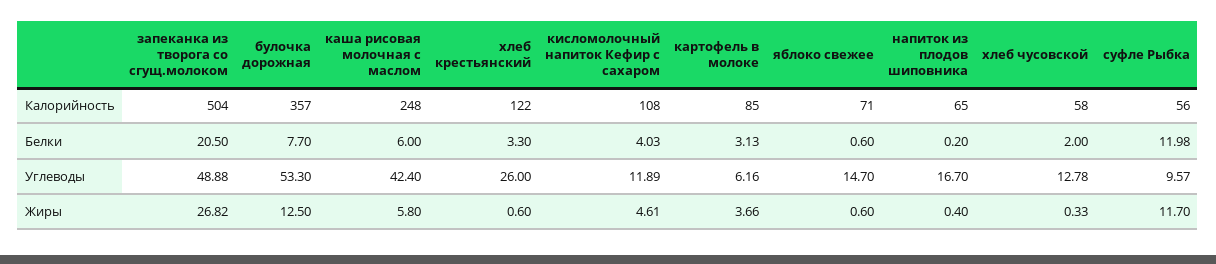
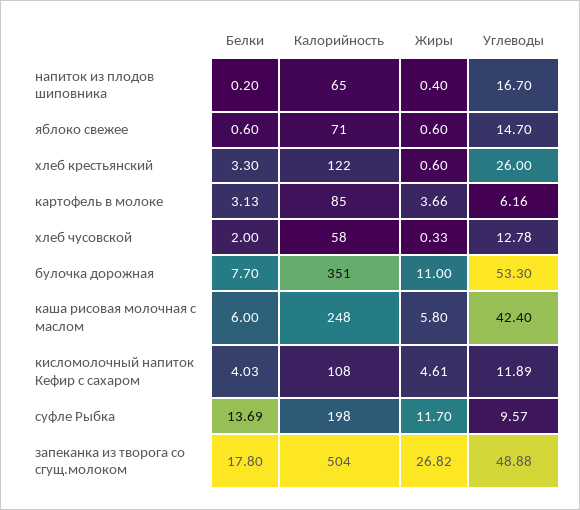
  {
    "запеканка из творога со сгущ.молоком": {
      "Калорийность": 504,
-     "Белки": 20.5,
+     "Белки": 17.8,
      "Углеводы": 48.88,
      "Жиры": 26.82
    },
    "булочка дорожная": {
-     "Калорийность": 357,
+     "Калорийность": 351,
      "Белки": 7.7,
      "Углеводы": 53.3,
-     "Жиры": 12.5
+     "Жиры": 11
    },
    "каша рисовая молочная с маслом": {
      "Калорийность": 248,
      "Белки": 6,
      "Углеводы": 42.4,
      "Жиры": 5.8
    },
    "хлеб крестьянский": {
      "Калорийность": 122,
      "Белки": 3.3,
      "Углеводы": 26,
      "Жиры": 0.6
    },
    "кисломолочный напиток Кефир с сахаром": {
      "Калорийность": 108,
      "Белки": 4.03,
      "Углеводы": 11.89,
      "Жиры": 4.61
    },
    "картофель в молоке": {
      "Калорийность": 85,
      "Белки": 3.13,
      "Углеводы": 6.16,
      "Жиры": 3.66
    },
    "яблоко свежее": {
      "Калорийность": 71,
      "Белки": 0.6,
      "Углеводы": 14.7,
      "Жиры": 0.6
    },
    "напиток из плодов шиповника": {
      "Калорийность": 65,
      "Белки": 0.2,
      "Углеводы": 16.7,
      "Жиры": 0.4
    },
    "хлеб чусовской": {
      "Калорийность": 58,
      "Белки": 2,
      "Углеводы": 12.78,
      "Жиры": 0.33
    },
    "суфле Рыбка": {
-     "Калорийность": 56,
+     "Калорийность": 198,
-     "Белки": 11.98,
+     "Белки": 13.69,
      "Углеводы": 9.57,
      "Жиры": 11.7
    }
  }

